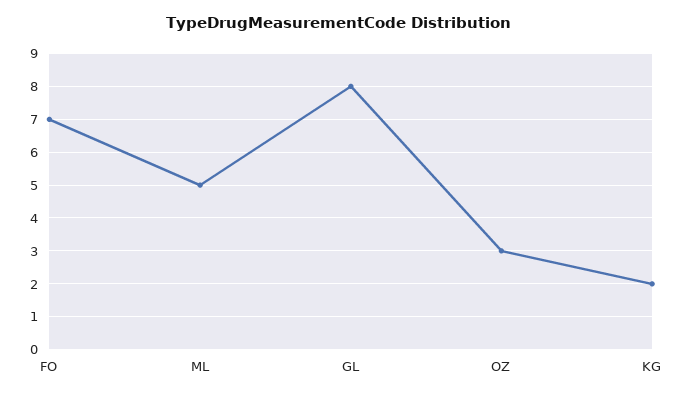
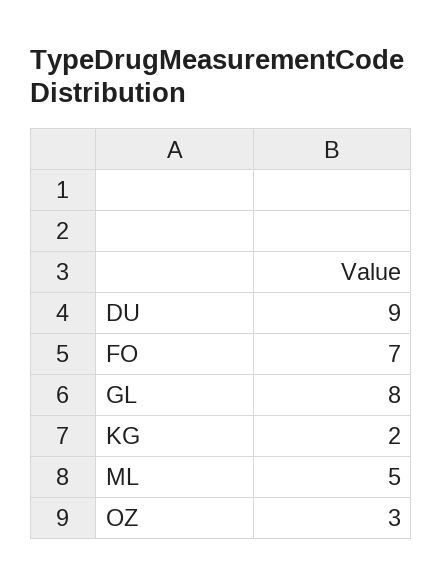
  {
    "FO": 7,
    "ML": 5,
    "GL": 8,
    "OZ": 3,
-   "KG": 2
+   "KG": 2,
+   "DU": 9
  }

